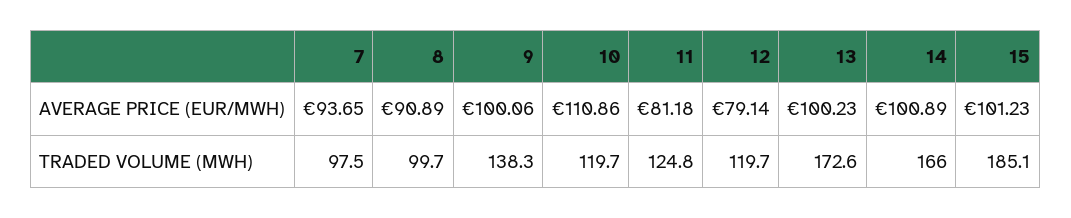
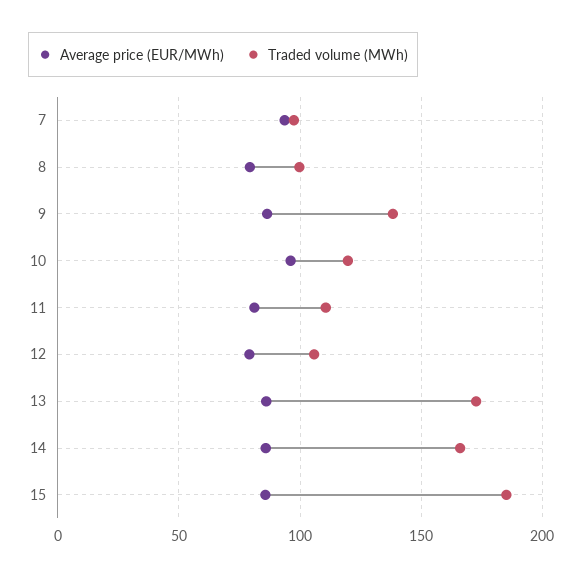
  {
    "AVERAGE PRICE (EUR/MWH)": {
      "7": 93.65,
-     "8": 90.89,
+     "8": 80,
-     "9": 100.06,
+     "9": 85,
-     "10": 110.86,
+     "10": 95,
      "11": 81.18,
      "12": 79.14,
-     "13": 100.23,
+     "13": 85,
-     "14": 100.89,
+     "14": 85,
-     "15": 101.23
+     "15": 85
    },
    "TRADED VOLUME (MWH)": {
      "7": 97.5,
      "8": 99.7,
      "9": 138.3,
      "10": 119.7,
-     "11": 124.8,
+     "11": 110,
-     "12": 119.7,
+     "12": 105,
      "13": 172.6,
      "14": 166,
      "15": 185.1
    }
  }

